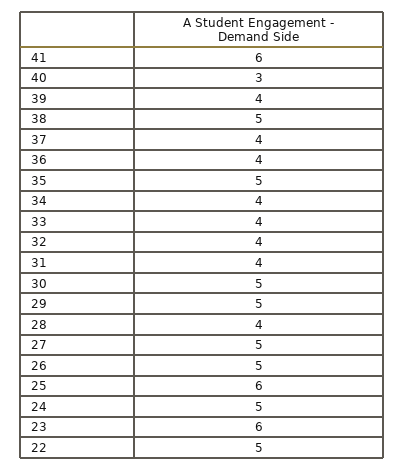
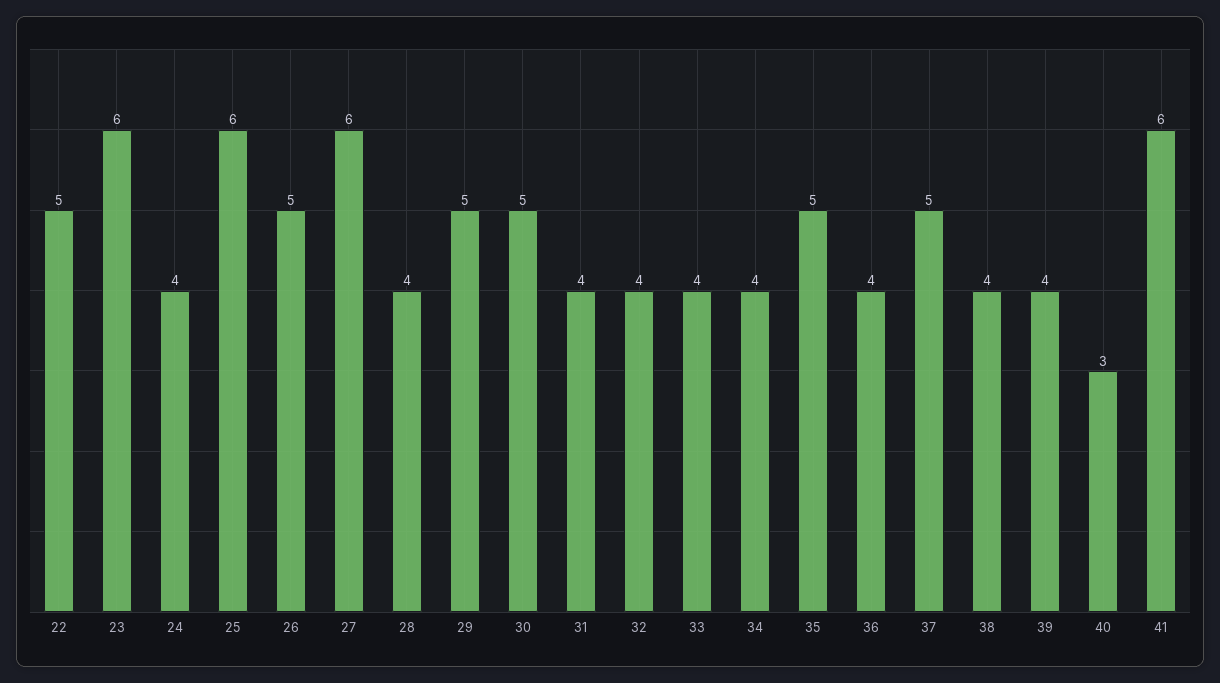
  {
    "41": 6,
    "40": 3,
    "39": 4,
-   "38": 5,
+   "38": 4,
-   "37": 4,
+   "37": 5,
    "36": 4,
    "35": 5,
    "34": 4,
    "33": 4,
    "32": 4,
    "31": 4,
    "30": 5,
    "29": 5,
    "28": 4,
-   "27": 5,
+   "27": 6,
    "26": 5,
    "25": 6,
-   "24": 5,
+   "24": 4,
    "23": 6,
    "22": 5
  }

